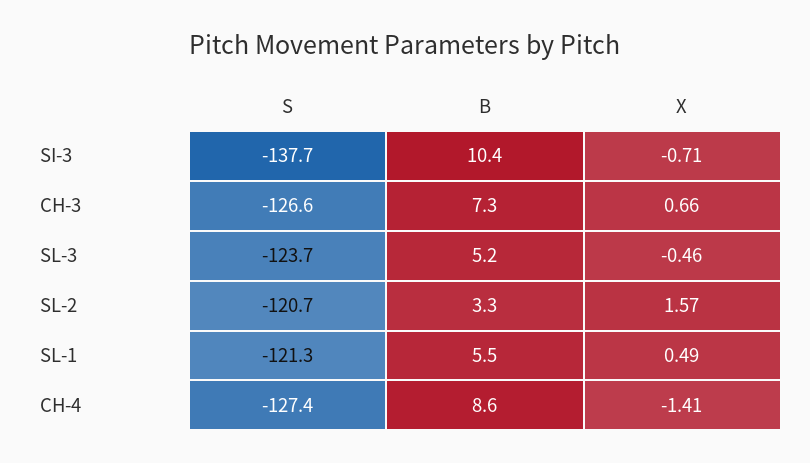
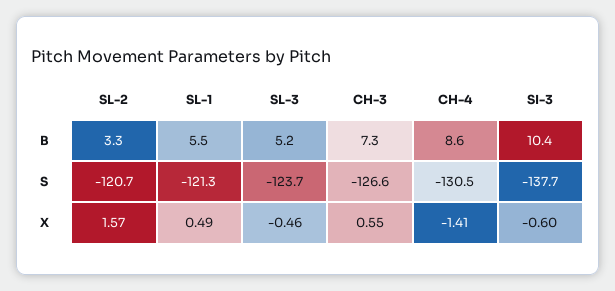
  {
    "S": {
      "SI-3": -137.7,
      "CH-3": -126.6,
      "SL-3": -123.7,
      "SL-2": -120.7,
      "SL-1": -121.3,
-     "CH-4": -127.4
+     "CH-4": -130.5
    },
    "B": {
      "SI-3": 10.4,
      "CH-3": 7.3,
      "SL-3": 5.2,
      "SL-2": 3.3,
      "SL-1": 5.5,
      "CH-4": 8.6
    },
    "X": {
-     "SI-3": -0.71,
+     "SI-3": -0.6,
-     "CH-3": 0.66,
+     "CH-3": 0.55,
      "SL-3": -0.46,
      "SL-2": 1.57,
      "SL-1": 0.49,
      "CH-4": -1.41
    }
  }

